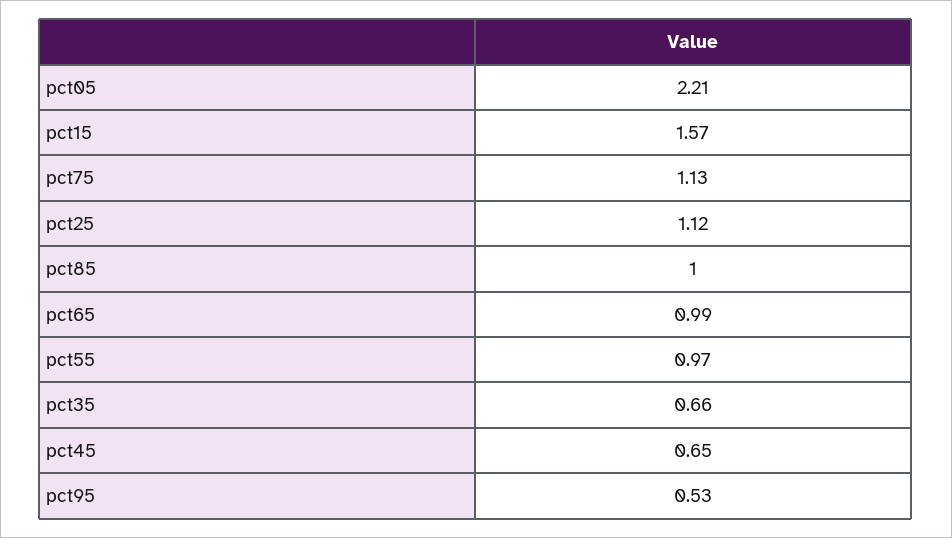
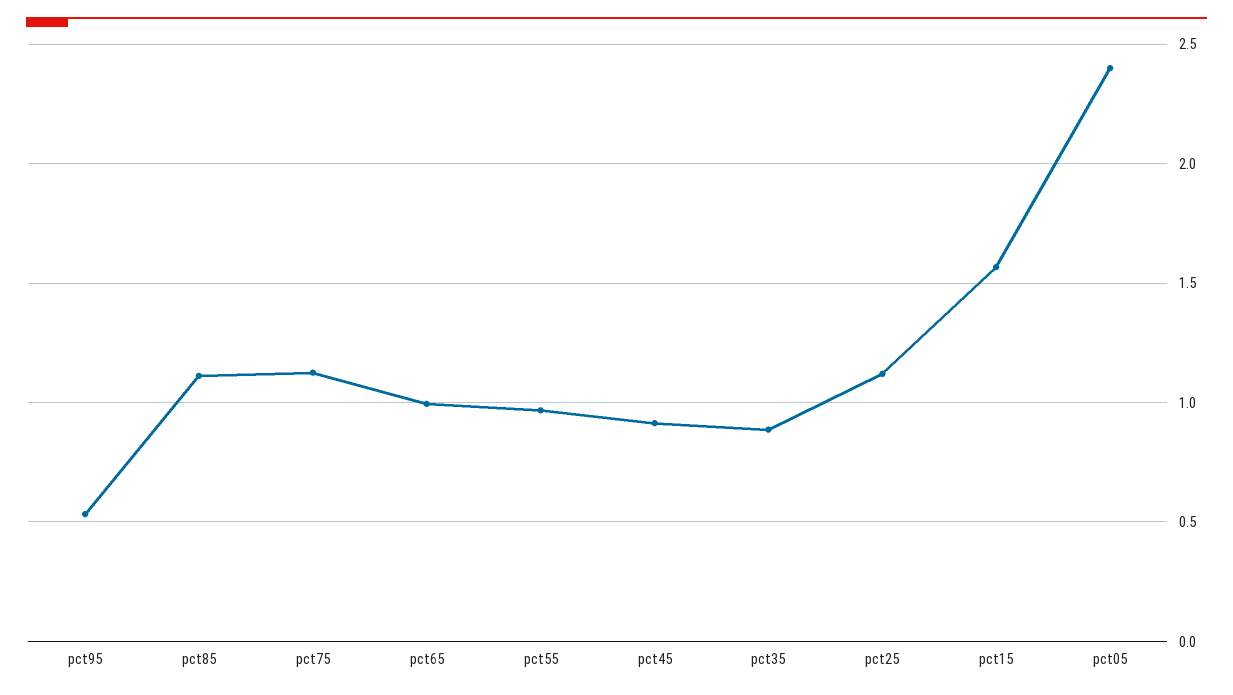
  {
-   "pct05": 2.21,
+   "pct05": 2.4,
    "pct15": 1.57,
    "pct75": 1.13,
    "pct25": 1.12,
-   "pct85": 1,
+   "pct85": 1.1,
    "pct65": 0.99,
    "pct55": 0.97,
-   "pct35": 0.66,
+   "pct35": 0.9,
-   "pct45": 0.65,
+   "pct45": 0.9,
    "pct95": 0.53
  }

